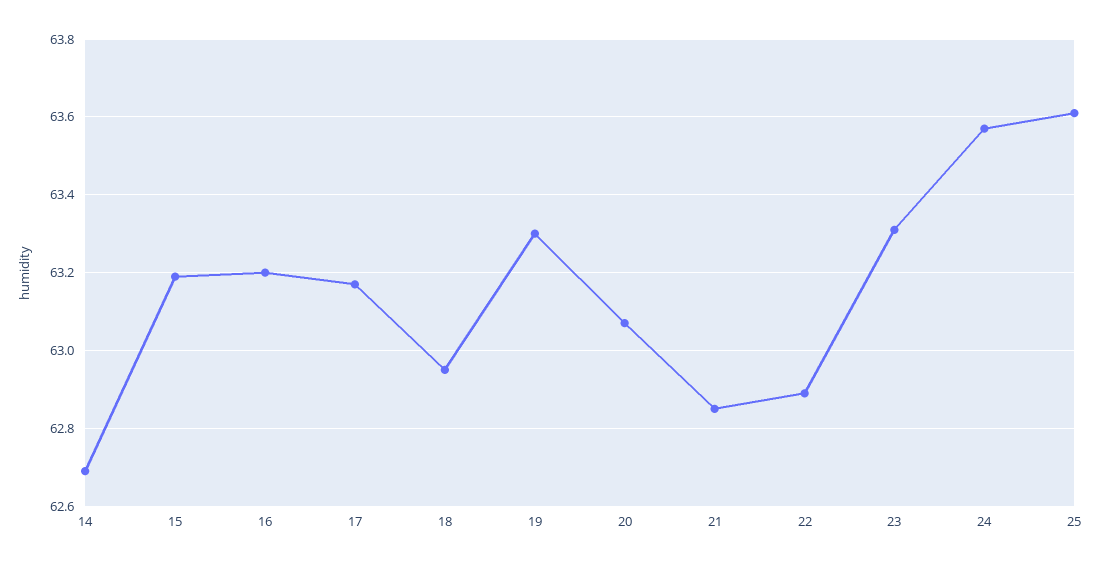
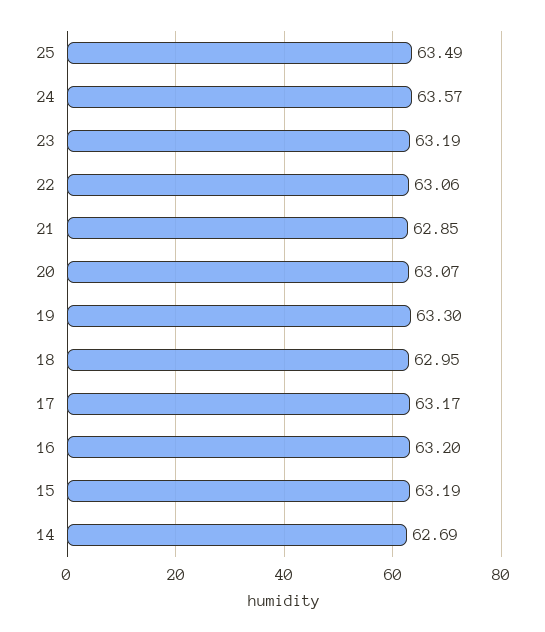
  {
    "14": 62.69,
    "15": 63.19,
    "16": 63.2,
    "17": 63.17,
    "18": 62.95,
    "19": 63.3,
    "20": 63.07,
    "21": 62.85,
-   "22": 62.9,
+   "22": 63.06,
-   "23": 63.3,
+   "23": 63.19,
    "24": 63.57,
-   "25": 63.6
+   "25": 63.49
  }

